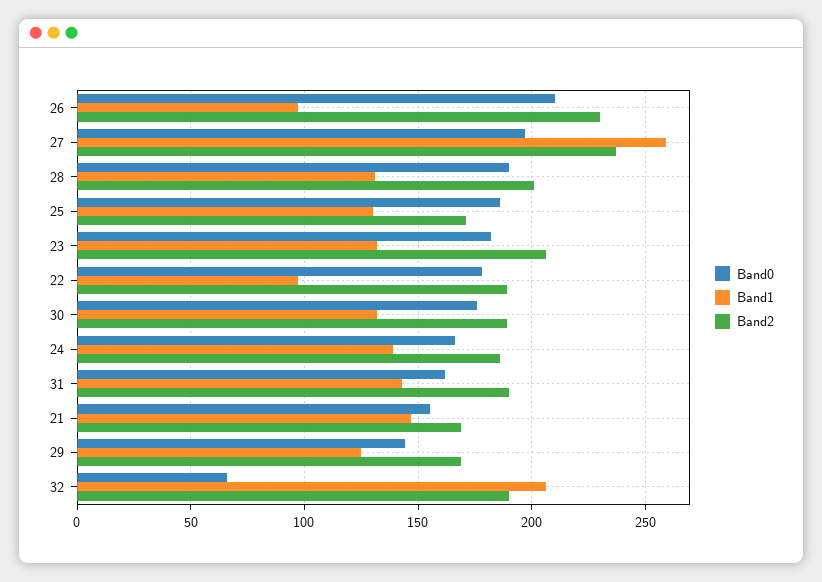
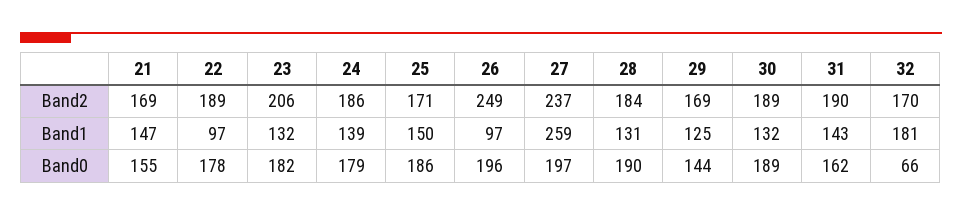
  {
    "Band0": {
-     "26": 210,
+     "26": 196,
      "27": 197,
      "28": 190,
      "25": 186,
      "23": 182,
      "22": 178,
-     "30": 175,
+     "30": 189,
-     "24": 165,
+     "24": 179,
      "31": 162,
      "21": 155,
      "29": 144,
      "32": 66
    },
    "Band1": {
      "26": 97,
      "27": 259,
      "28": 131,
-     "25": 130,
+     "25": 150,
      "23": 132,
      "22": 97,
      "30": 132,
      "24": 139,
      "31": 143,
      "21": 147,
      "29": 125,
-     "32": 205
+     "32": 181
    },
    "Band2": {
-     "26": 230,
+     "26": 249,
      "27": 237,
-     "28": 200,
+     "28": 184,
      "25": 171,
      "23": 206,
      "22": 189,
      "30": 189,
      "24": 186,
      "31": 190,
      "21": 169,
      "29": 169,
-     "32": 190
+     "32": 170
    }
  }

